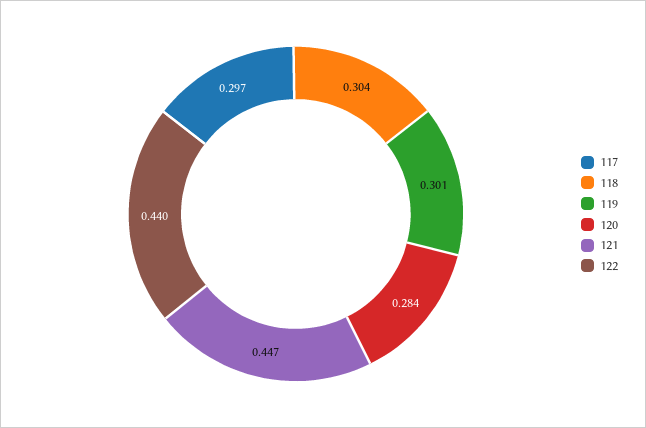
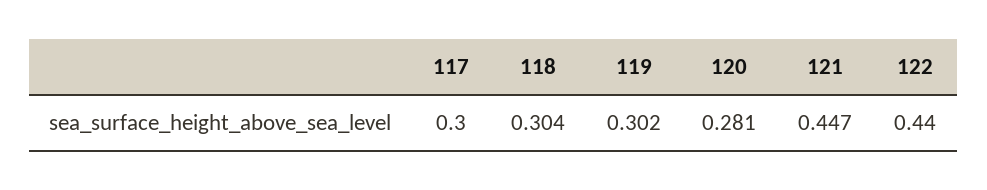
  {
-   "117": 0.297,
+   "117": 0.3,
    "118": 0.304,
-   "119": 0.301,
+   "119": 0.302,
-   "120": 0.284,
+   "120": 0.281,
    "121": 0.447,
    "122": 0.44
  }

